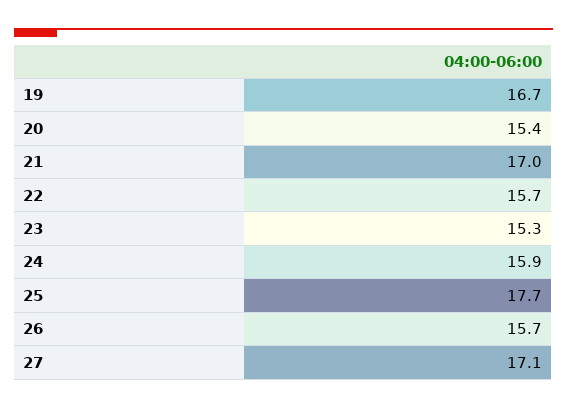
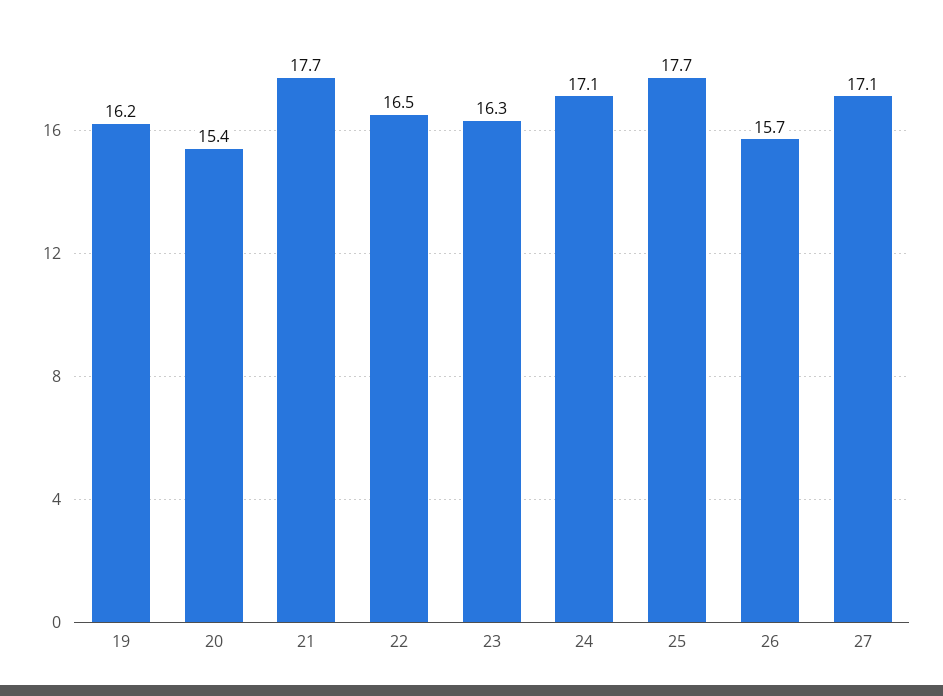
  {
-   "19": 16.7,
+   "19": 16.2,
    "20": 15.4,
-   "21": 17,
+   "21": 17.7,
-   "22": 15.7,
+   "22": 16.5,
-   "23": 15.3,
+   "23": 16.3,
-   "24": 15.9,
+   "24": 17.1,
    "25": 17.7,
    "26": 15.7,
    "27": 17.1
  }

